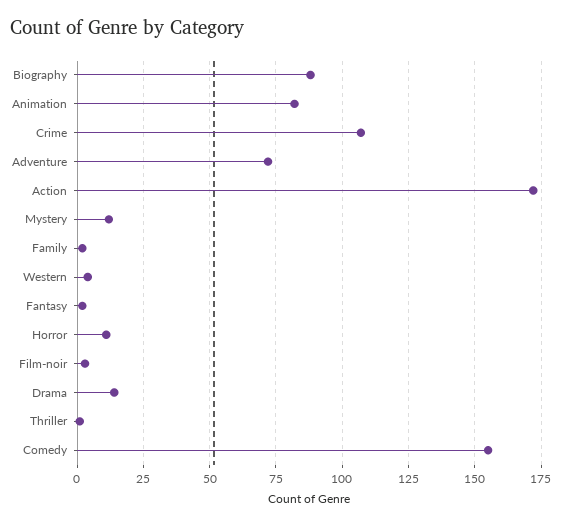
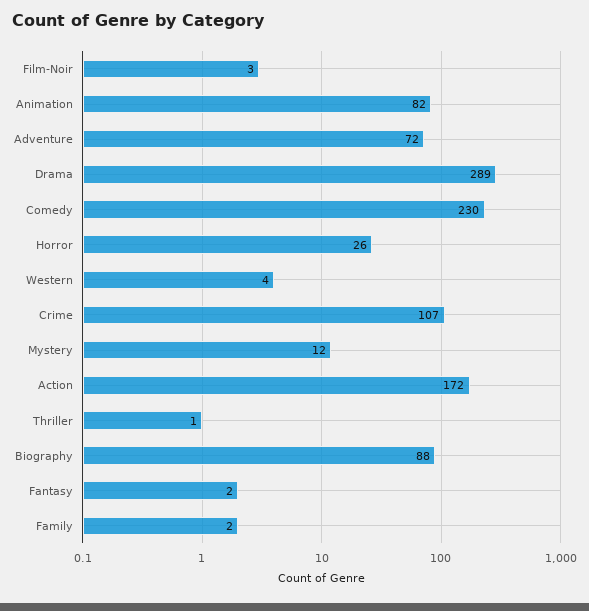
  {
    "Biography": 88,
    "Animation": 82,
    "Crime": 107,
    "Adventure": 72,
    "Action": 172,
    "Mystery": 12,
    "Family": 2,
    "Western": 4,
    "Fantasy": 2,
-   "Horror": 10,
+   "Horror": 26,
    "Film-noir": 3,
-   "Drama": 15,
+   "Drama": 289,
    "Thriller": 1,
-   "Comedy": 155
+   "Comedy": 230
  }

